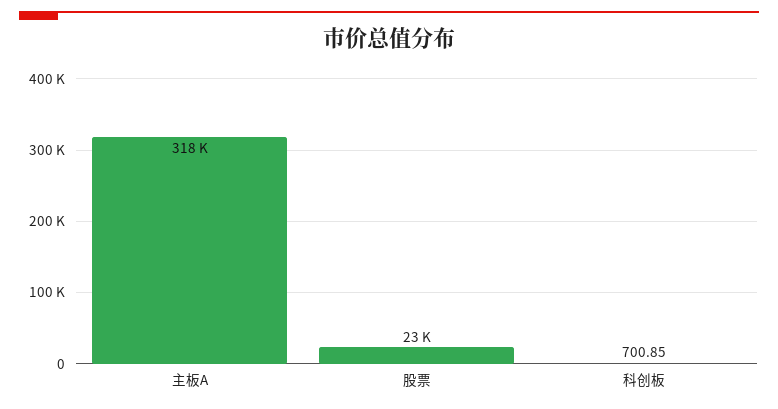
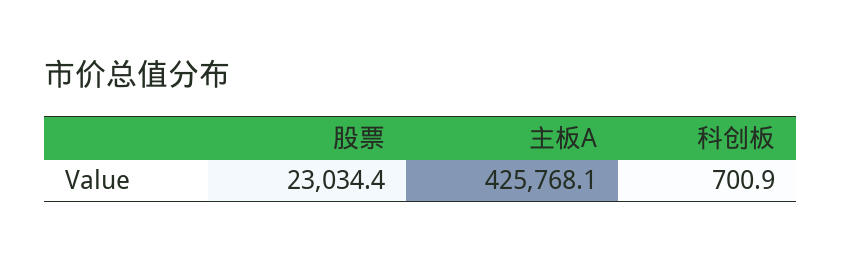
  {
-   "主板A": 318000,
+   "主板A": 425768.1,
    "股票": 23034.4,
    "科创板": 700.85
  }

